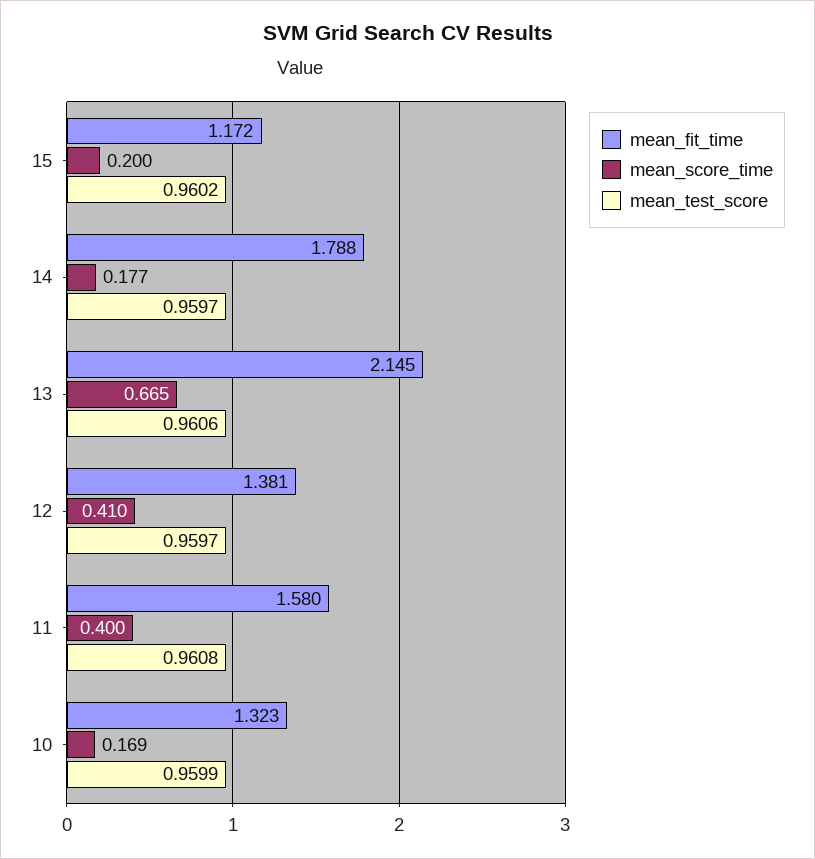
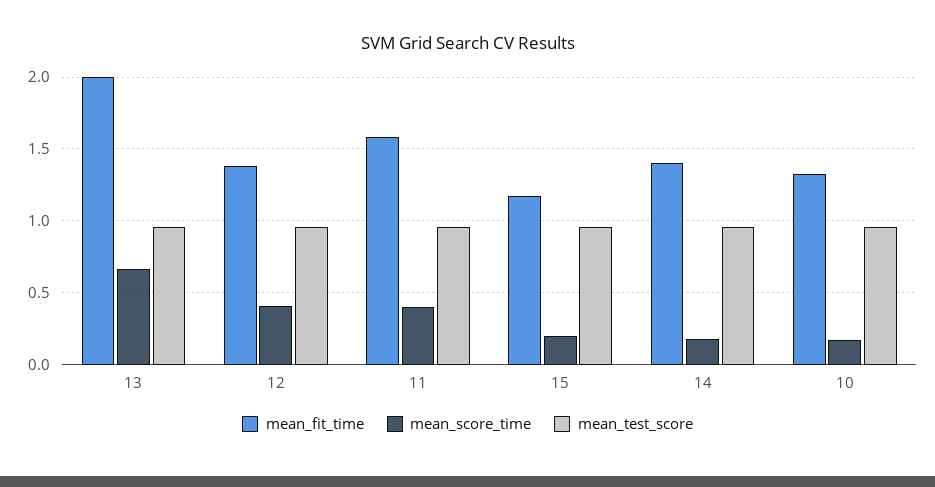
  {
    "mean_fit_time": {
      "15": 1.172,
-     "14": 1.788,
+     "14": 1.4,
-     "13": 2.145,
+     "13": 2,
      "12": 1.381,
      "11": 1.58,
      "10": 1.323
    },
    "mean_score_time": {
      "15": 0.2,
      "14": 0.177,
      "13": 0.665,
      "12": 0.41,
      "11": 0.4,
      "10": 0.169
    },
    "mean_test_score": {
      "15": 0.9602,
      "14": 0.9597,
      "13": 0.9606,
      "12": 0.9597,
      "11": 0.9608,
      "10": 0.9599
    }
  }

